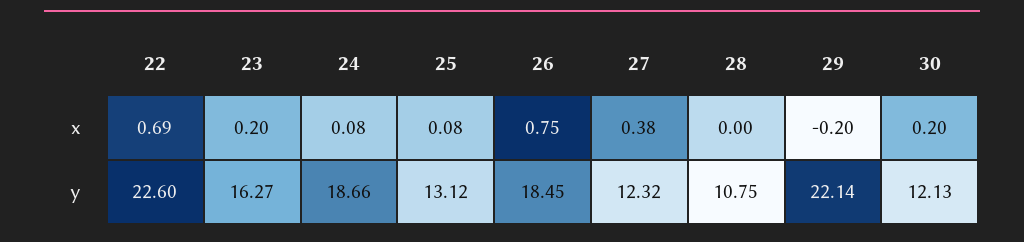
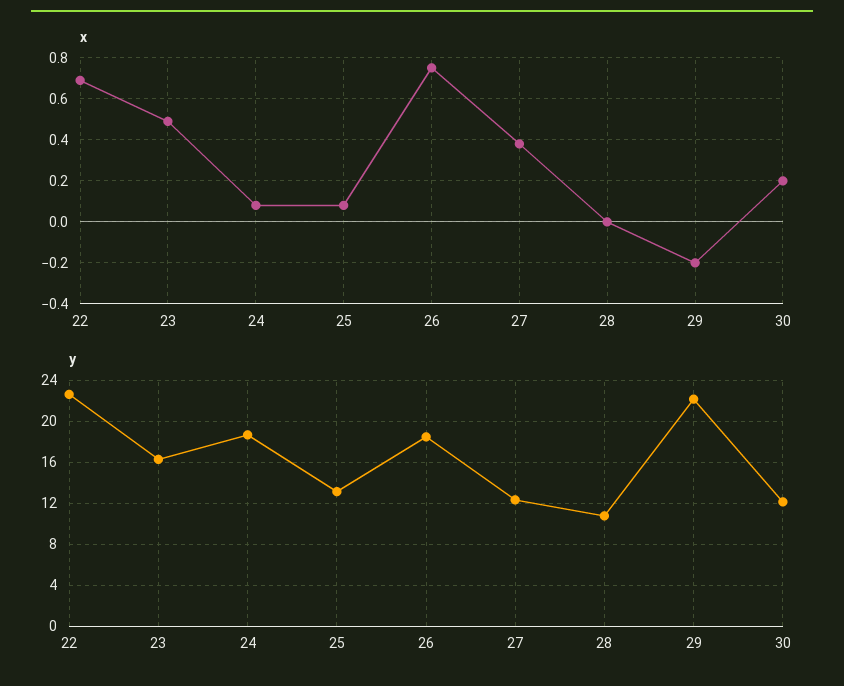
  {
    "x": {
      "22": 0.69,
-     "23": 0.2,
+     "23": 0.5,
      "24": 0.08,
      "25": 0.08,
      "26": 0.75,
      "27": 0.38,
      "28": 0,
      "29": -0.2,
      "30": 0.2
    },
    "y": {
      "22": 22.6,
      "23": 16.27,
      "24": 18.66,
      "25": 13.12,
      "26": 18.45,
      "27": 12.32,
      "28": 10.75,
      "29": 22.14,
      "30": 12.13
    }
  }

